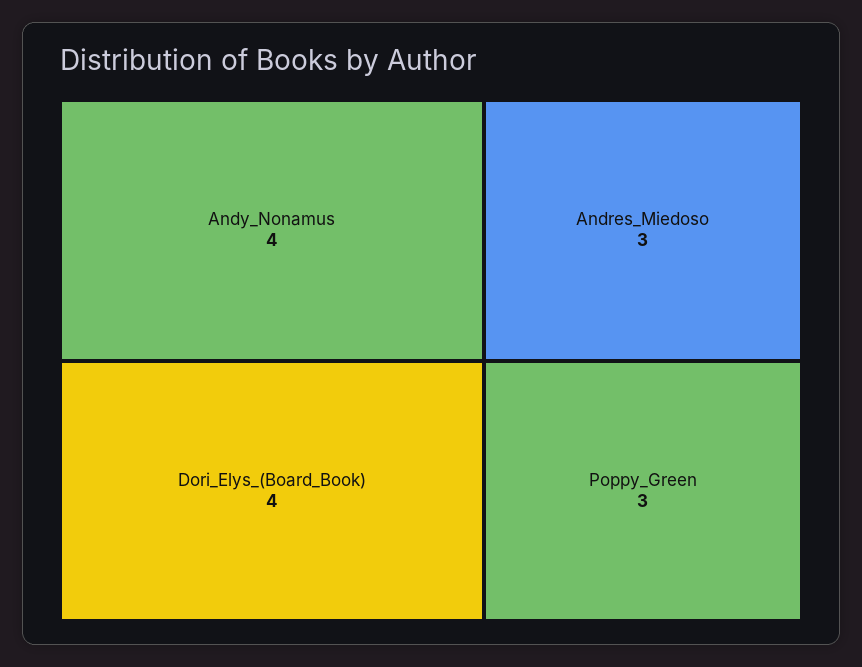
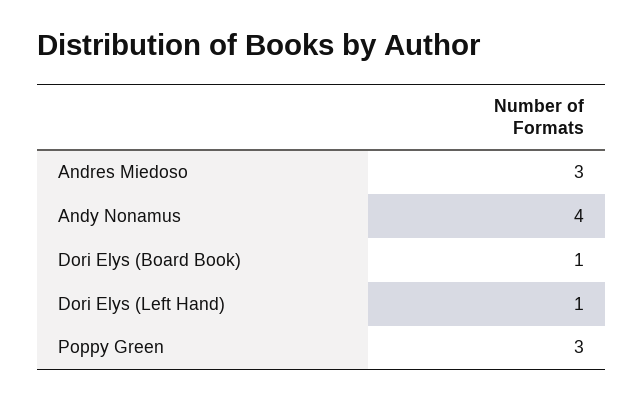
  {
    "Andy_Nonamus": 4,
-   "Dori_Elys_(Board_Book)": 4,
+   "Dori_Elys_(Board_Book)": 1,
    "Andres_Miedoso": 3,
-   "Poppy_Green": 3
+   "Poppy_Green": 3,
+   "Dori Elys (Left Hand)": 1
  }

